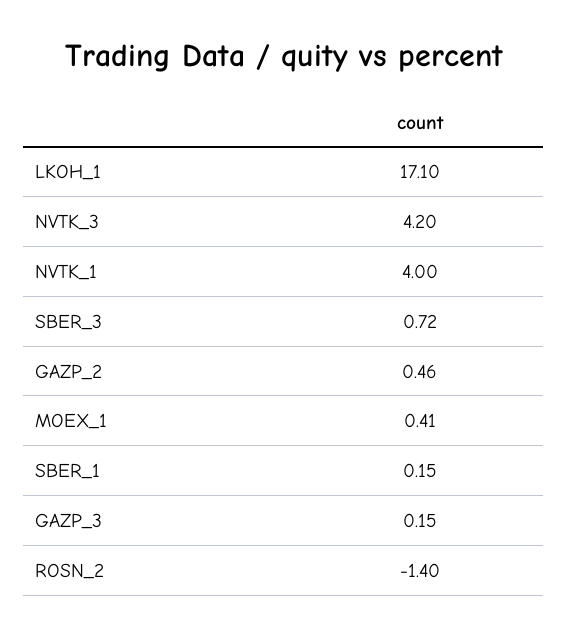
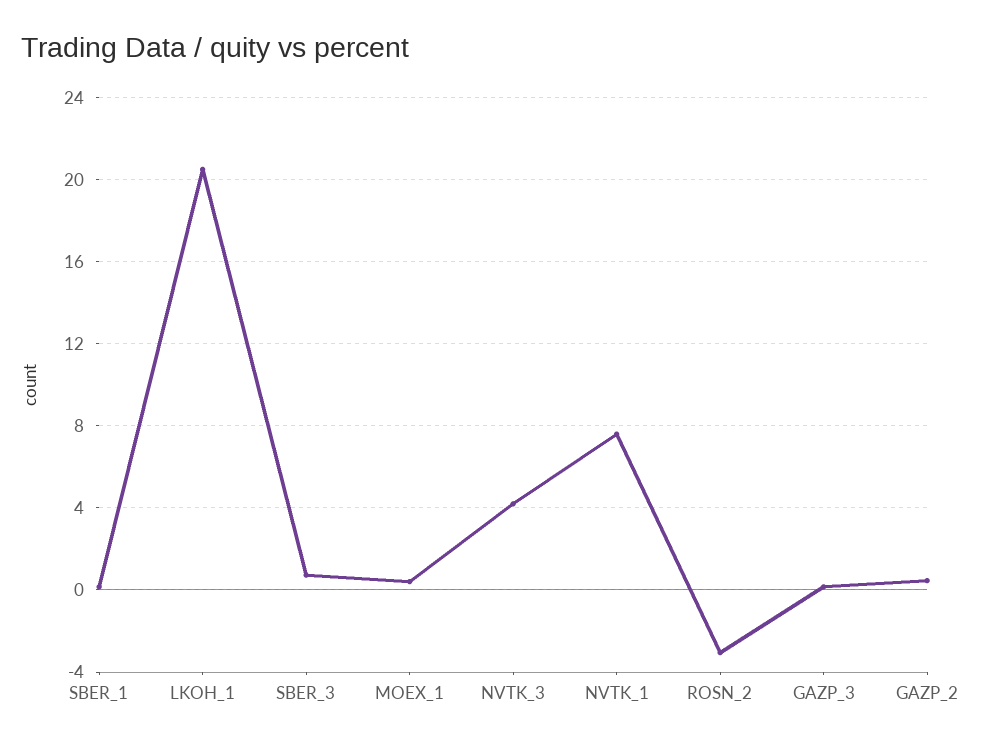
  {
-   "LKOH_1": 17.1,
+   "LKOH_1": 20.5,
    "NVTK_3": 4.2,
-   "NVTK_1": 4,
+   "NVTK_1": 7.5,
    "SBER_3": 0.72,
    "GAZP_2": 0.46,
    "MOEX_1": 0.41,
    "SBER_1": 0.15,
    "GAZP_3": 0.15,
-   "ROSN_2": -1.4
+   "ROSN_2": -3
  }

